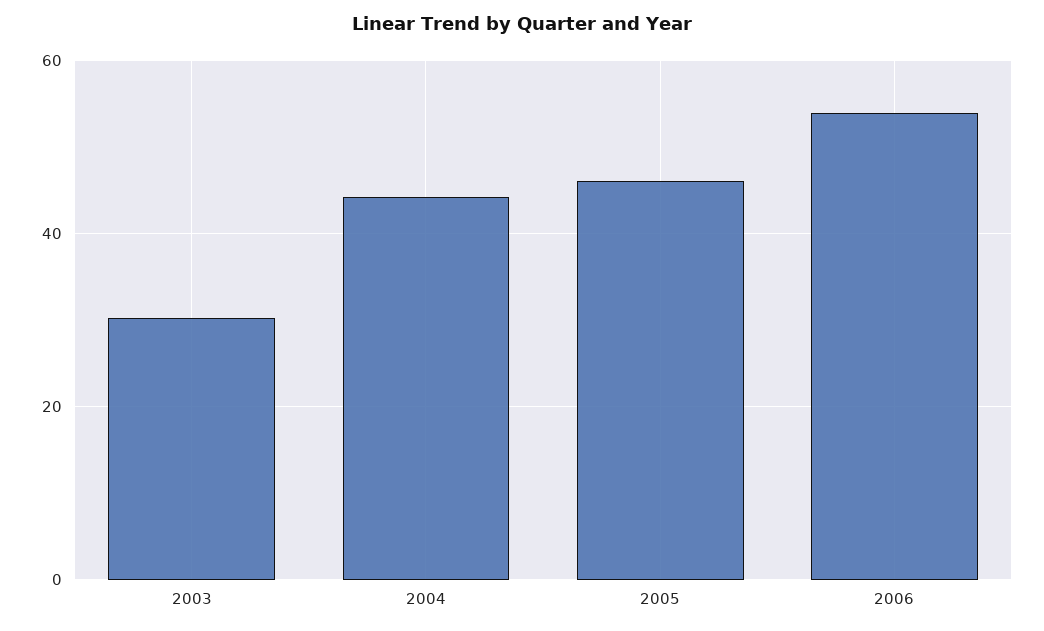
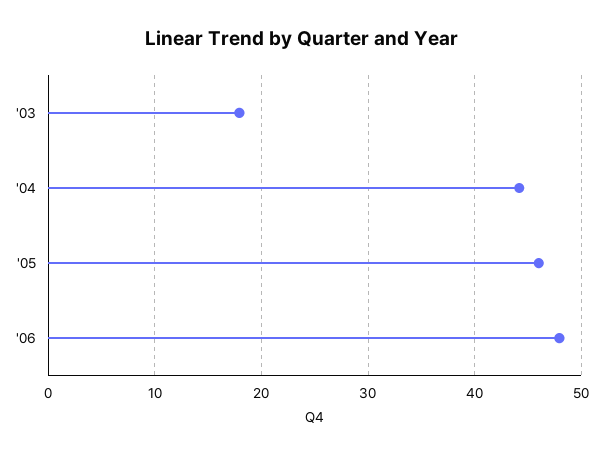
  {
-   "2003": 30,
+   "2003": 18,
    "2004": 44,
    "2005": 46,
-   "2006": 54
+   "2006": 48
  }

